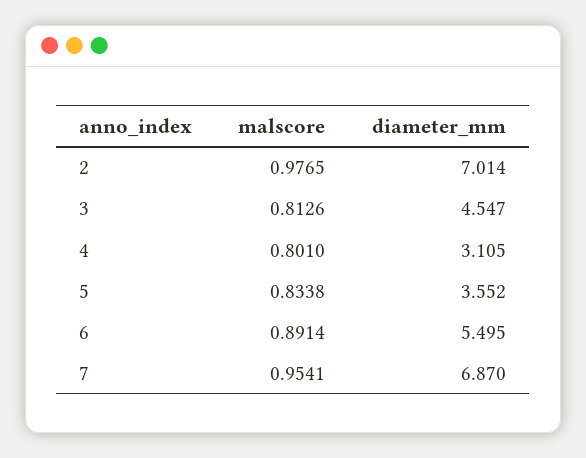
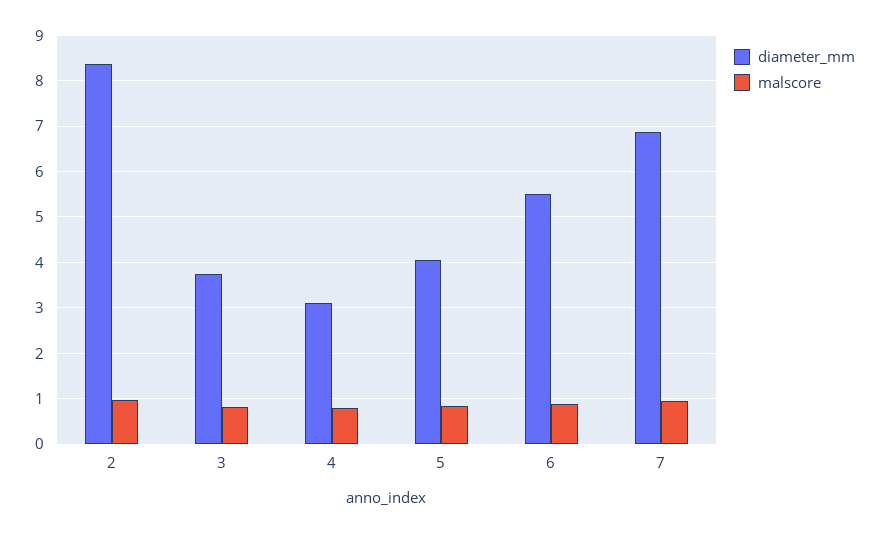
  {
    "malscore": {
      "2": 0.9765,
      "3": 0.8126,
      "4": 0.801,
      "5": 0.8338,
      "6": 0.8914,
      "7": 0.9541
    },
    "diameter_mm": {
-     "2": 7.014,
+     "2": 8.4,
-     "3": 4.547,
+     "3": 3.8,
      "4": 3.105,
-     "5": 3.552,
+     "5": 4,
      "6": 5.495,
      "7": 6.87
    }
  }

